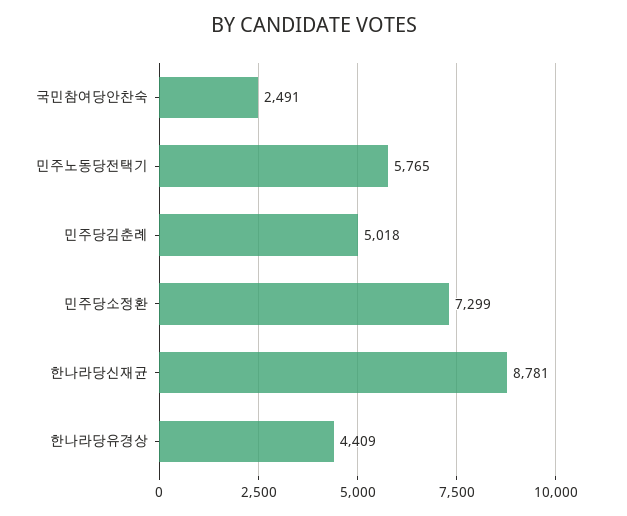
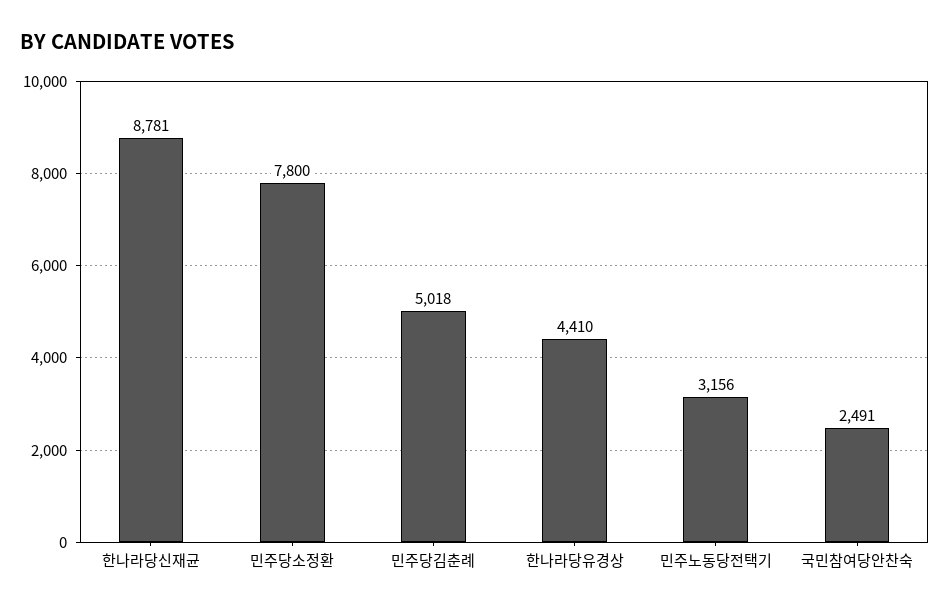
  {
    "국민참여당안찬숙": 2491,
-   "민주노동당전택기": 5765,
+   "민주노동당전택기": 3156,
    "민주당김춘례": 5018,
-   "민주당소정환": 7299,
+   "민주당소정환": 7800,
    "한나라당신재균": 8781,
-   "한나라당유경상": 4409
+   "한나라당유경상": 4410
  }

